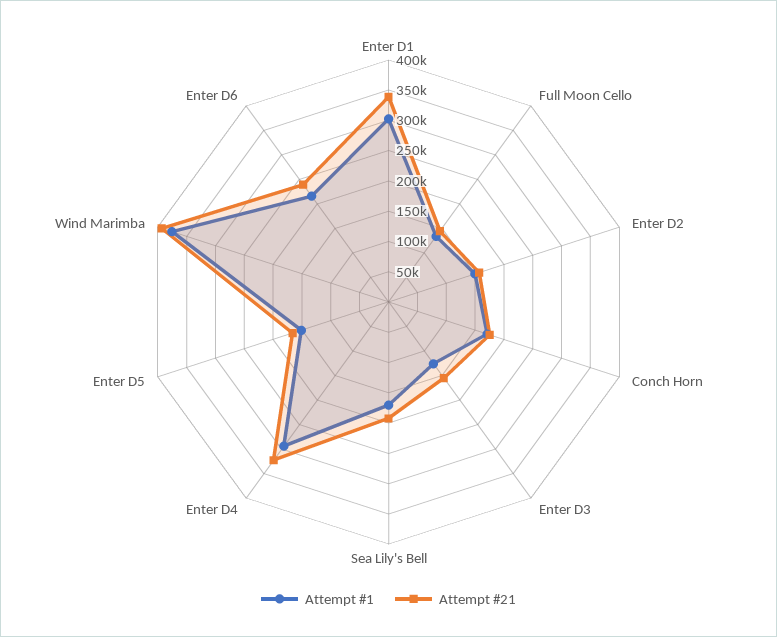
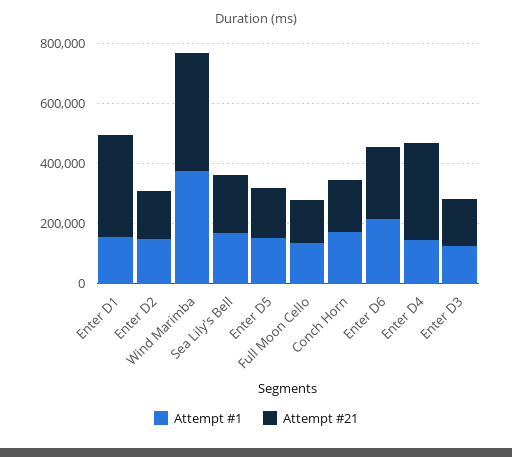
  {
    "Attempt #1": {
-     "Enter D1": 300000,
+     "Enter D1": 150000,
      "Full Moon Cello": 125000,
      "Enter D2": 150000,
      "Conch Horn": 175000,
      "Enter D3": 125000,
      "Sea Lily's Bell": 175000,
-     "Enter D4": 300000,
+     "Enter D4": 150000,
      "Enter D5": 150000,
      "Wind Marimba": 375000,
      "Enter D6": 225000
    },
    "Attempt #21": {
      "Enter D1": 350000,
      "Full Moon Cello": 150000,
      "Enter D2": 150000,
      "Conch Horn": 175000,
      "Enter D3": 150000,
      "Sea Lily's Bell": 200000,
      "Enter D4": 325000,
      "Enter D5": 175000,
      "Wind Marimba": 400000,
      "Enter D6": 250000
    }
  }

